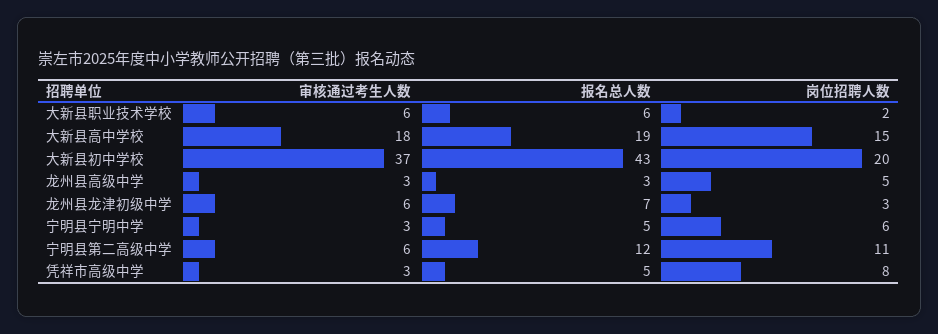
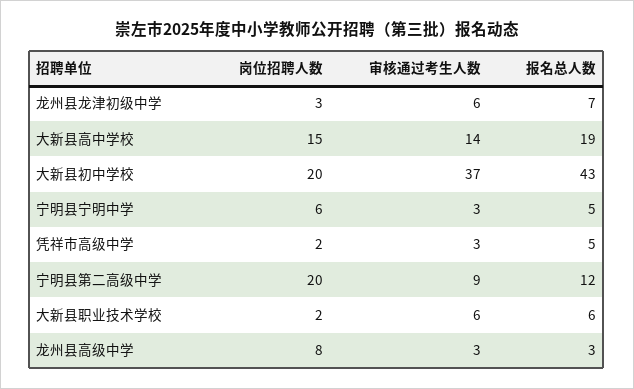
  {
    "审核通过考生人数": {
      "大新县职业技术学校": 6,
-     "大新县高中学校": 18,
+     "大新县高中学校": 14,
      "大新县初中学校": 37,
      "龙州县高级中学": 3,
      "龙州县龙津初级中学": 6,
      "宁明县宁明中学": 3,
-     "宁明县第二高级中学": 6,
+     "宁明县第二高级中学": 9,
      "凭祥市高级中学": 3
    },
    "报名总人数": {
      "大新县职业技术学校": 6,
      "大新县高中学校": 19,
      "大新县初中学校": 43,
      "龙州县高级中学": 3,
      "龙州县龙津初级中学": 7,
      "宁明县宁明中学": 5,
      "宁明县第二高级中学": 12,
      "凭祥市高级中学": 5
    },
    "岗位招聘人数": {
      "大新县职业技术学校": 2,
      "大新县高中学校": 15,
      "大新县初中学校": 20,
-     "龙州县高级中学": 5,
+     "龙州县高级中学": 8,
      "龙州县龙津初级中学": 3,
      "宁明县宁明中学": 6,
-     "宁明县第二高级中学": 11,
+     "宁明县第二高级中学": 20,
-     "凭祥市高级中学": 8
+     "凭祥市高级中学": 2
    }
  }

